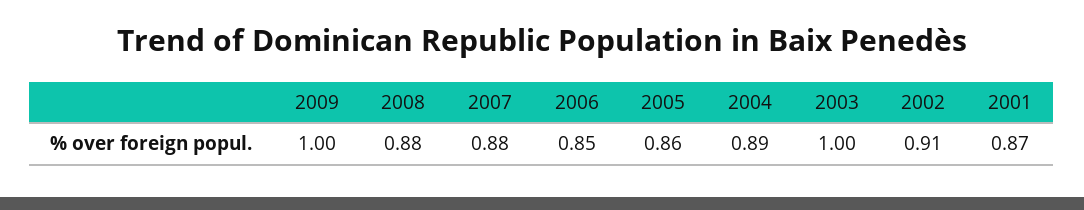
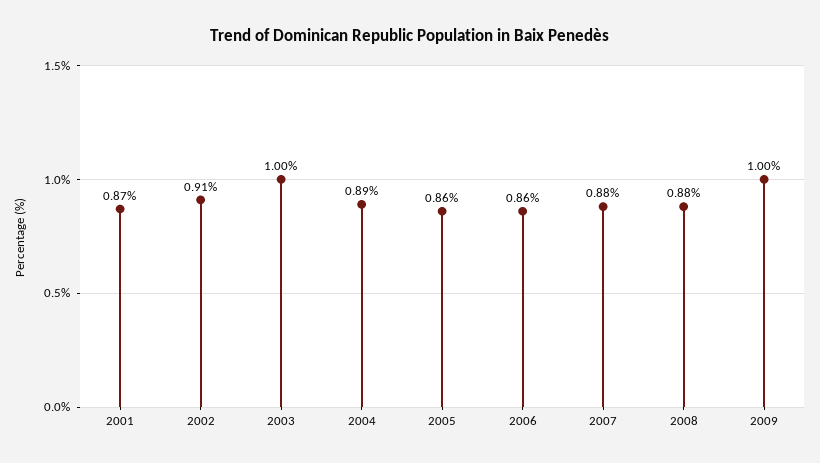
  {
    "2009": 1,
    "2008": 0.88,
    "2007": 0.88,
-   "2006": 0.85,
+   "2006": 0.86,
    "2005": 0.86,
    "2004": 0.89,
    "2003": 1,
    "2002": 0.91,
    "2001": 0.87
  }

